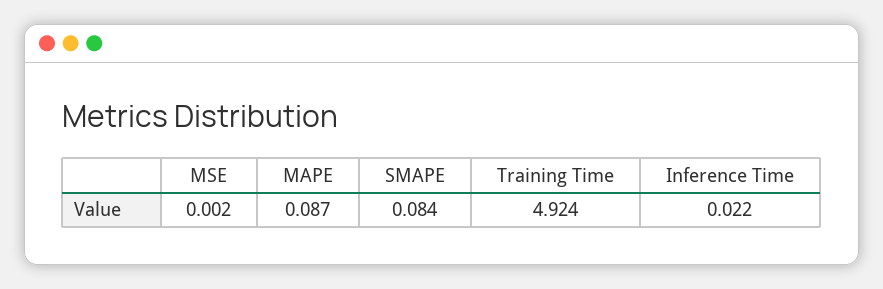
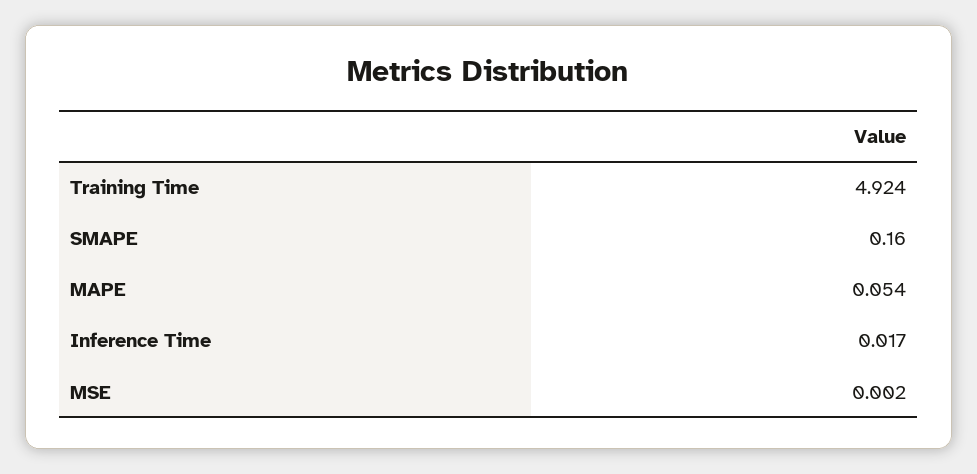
  {
    "MSE": 0.002,
-   "MAPE": 0.087,
+   "MAPE": 0.054,
-   "SMAPE": 0.084,
+   "SMAPE": 0.16,
    "Training Time": 4.924,
-   "Inference Time": 0.022
+   "Inference Time": 0.017
  }

